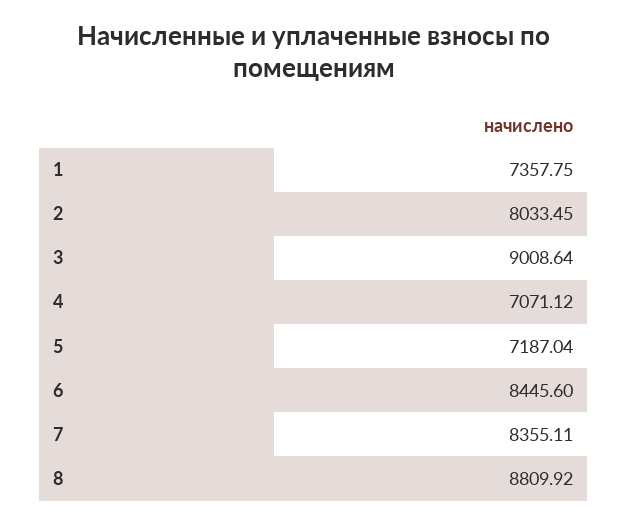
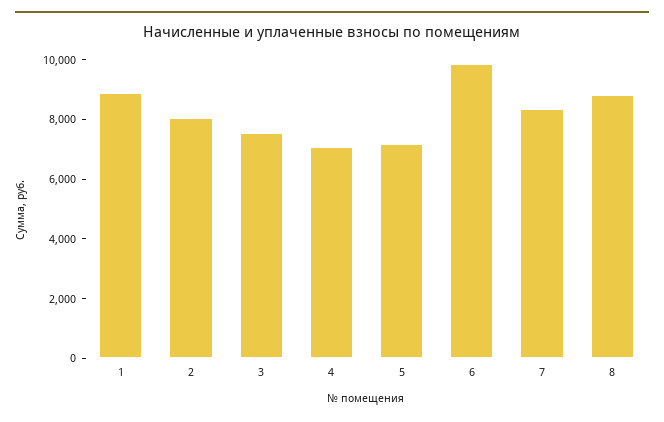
  {
-   "1": 7357.75,
+   "1": 9000,
    "2": 8033.45,
-   "3": 9008.64,
+   "3": 7500,
    "4": 7071.12,
    "5": 7187.04,
-   "6": 8445.6,
+   "6": 10000,
    "7": 8355.11,
    "8": 8809.92
  }

